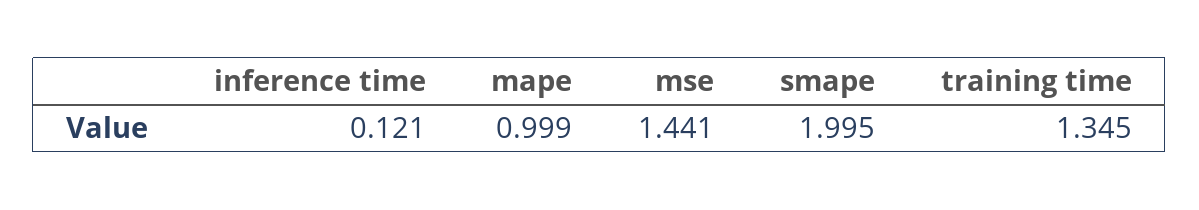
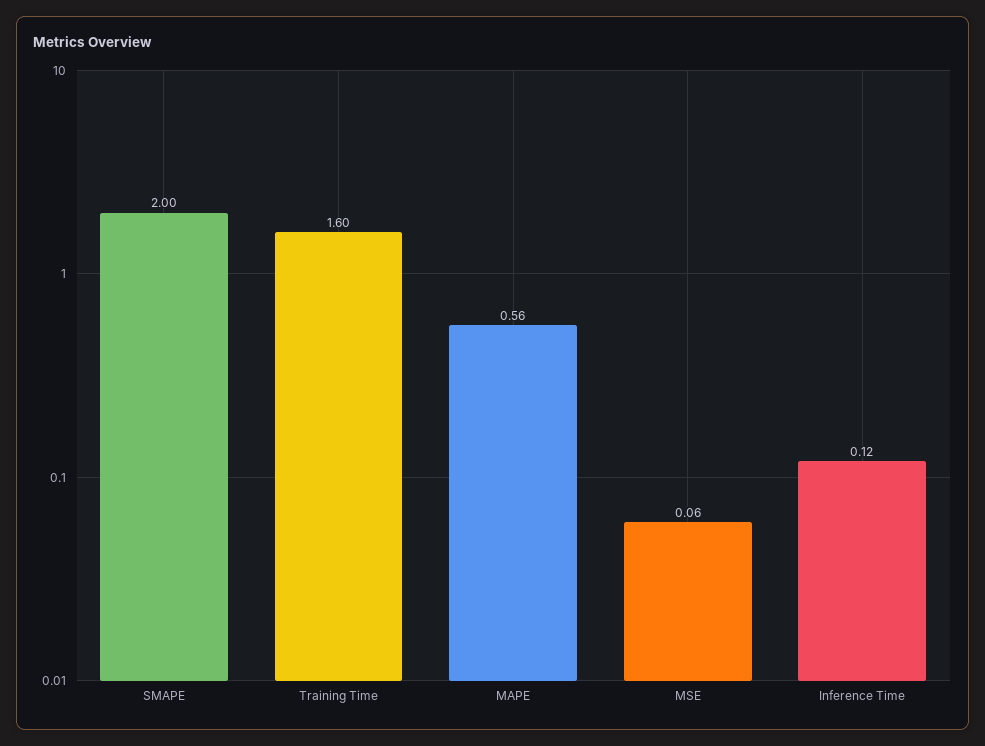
  {
    "inference time": 0.121,
-   "mape": 0.999,
+   "mape": 0.56,
-   "mse": 1.441,
+   "mse": 0.06,
    "smape": 1.995,
-   "training time": 1.345
+   "training time": 1.6
  }

